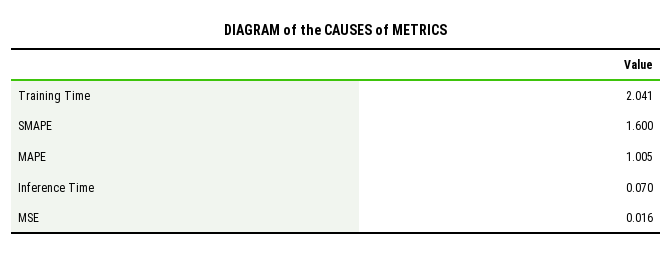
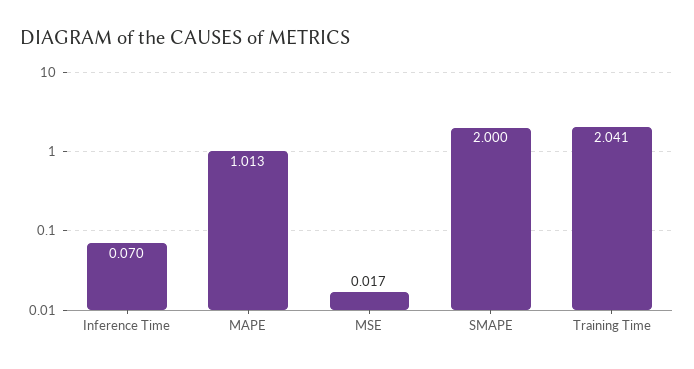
  {
    "Training Time": 2.041,
-   "SMAPE": 1.6,
+   "SMAPE": 2,
-   "MAPE": 1.005,
+   "MAPE": 1.013,
    "Inference Time": 0.07,
-   "MSE": 0.016
+   "MSE": 0.017
  }

